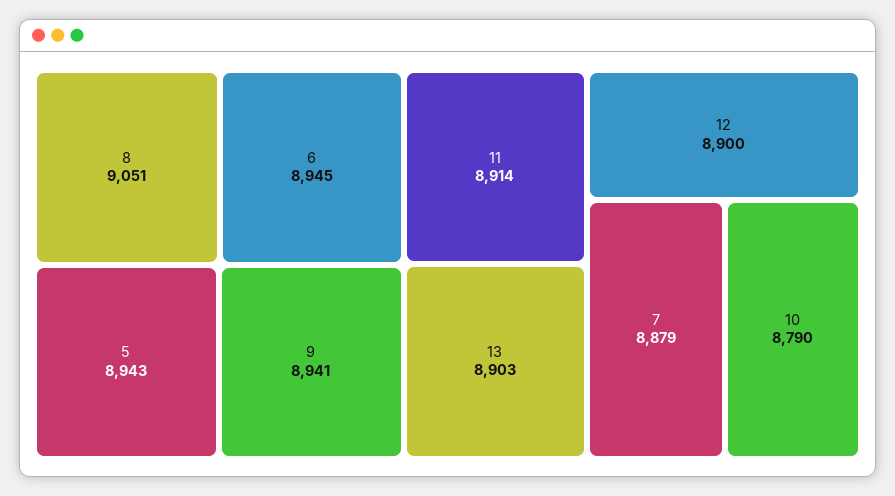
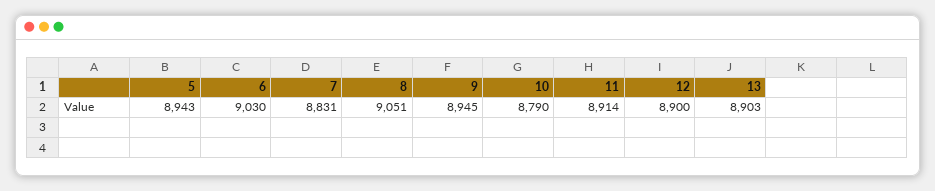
  {
    "8": 9051,
-   "6": 8945,
+   "6": 9030,
    "5": 8943,
-   "9": 8941,
+   "9": 8945,
    "11": 8914,
    "13": 8903,
    "12": 8900,
-   "7": 8879,
+   "7": 8831,
    "10": 8790
  }

